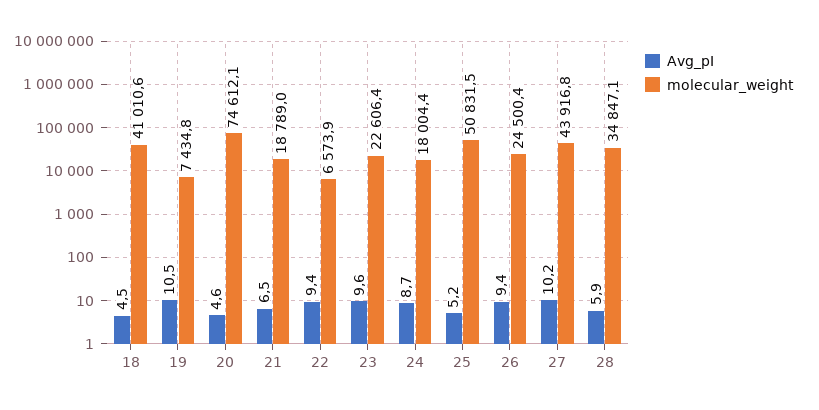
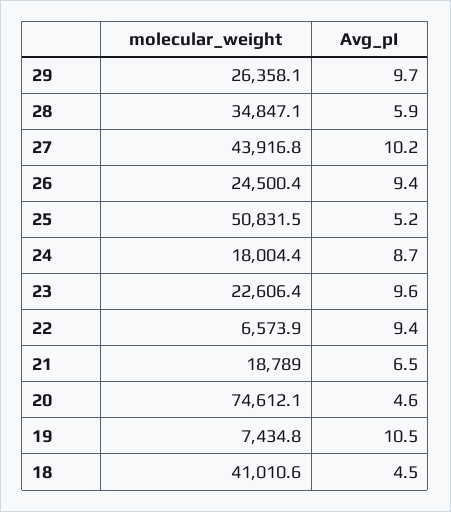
  {
    "Avg_pI": {
      "18": 4.5,
      "19": 10.5,
      "20": 4.6,
      "21": 6.5,
      "22": 9.4,
      "23": 9.6,
      "24": 8.7,
      "25": 5.2,
      "26": 9.4,
      "27": 10.2,
-     "28": 5.9
+     "28": 5.9,
+     "29": 9.7
    },
    "molecular_weight": {
      "18": 41010.6,
      "19": 7434.8,
      "20": 74612.1,
      "21": 18789,
      "22": 6573.9,
      "23": 22606.4,
      "24": 18004.4,
      "25": 50831.5,
      "26": 24500.4,
      "27": 43916.8,
-     "28": 34847.1
+     "28": 34847.1,
+     "29": 26358.1
    }
  }

